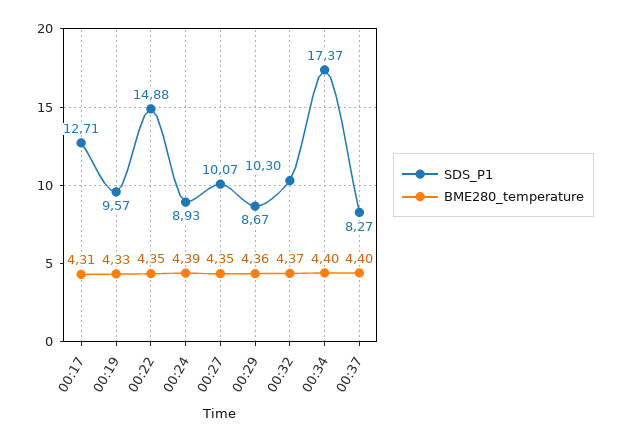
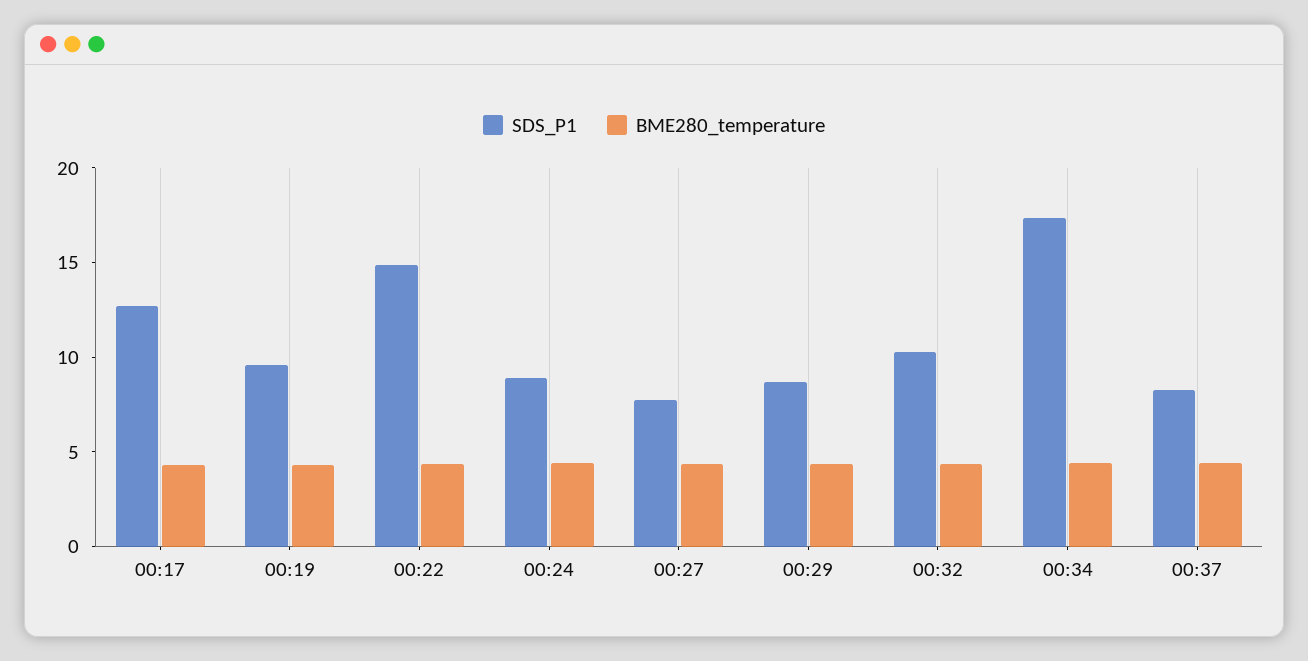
  {
    "SDS_P1": {
      "00:17": 12.71,
      "00:19": 9.57,
      "00:22": 14.88,
      "00:24": 8.93,
-     "00:27": 10.07,
+     "00:27": 8,
      "00:29": 8.67,
      "00:32": 10.3,
      "00:34": 17.37,
      "00:37": 8.27
    },
    "BME280_temperature": {
      "00:17": 4.31,
      "00:19": 4.33,
      "00:22": 4.35,
      "00:24": 4.39,
      "00:27": 4.35,
      "00:29": 4.36,
      "00:32": 4.37,
      "00:34": 4.4,
      "00:37": 4.4
    }
  }

